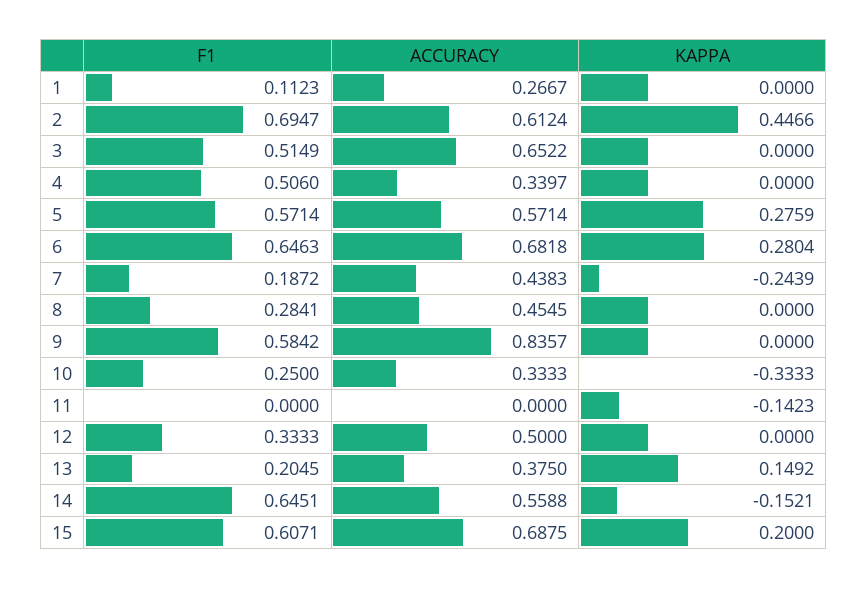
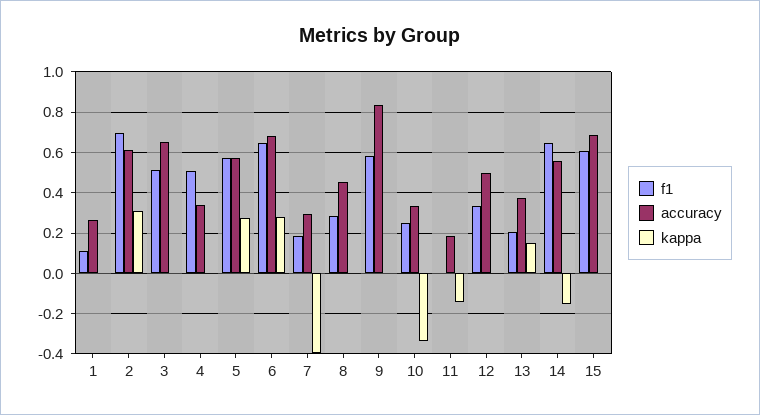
  {
    "F1": {
      "1": 0.1123,
      "2": 0.6947,
      "3": 0.5149,
      "4": 0.506,
      "5": 0.5714,
      "6": 0.6463,
      "7": 0.1872,
      "8": 0.2841,
      "9": 0.5842,
      "10": 0.25,
      "11": 0,
      "12": 0.3333,
      "13": 0.2045,
      "14": 0.6451,
      "15": 0.6071
    },
    "ACCURACY": {
      "1": 0.2667,
      "2": 0.6124,
      "3": 0.6522,
      "4": 0.3397,
      "5": 0.5714,
      "6": 0.6818,
-     "7": 0.4383,
+     "7": 0.3,
      "8": 0.4545,
      "9": 0.8357,
      "10": 0.3333,
-     "11": 0,
+     "11": 0.2,
      "12": 0.5,
      "13": 0.375,
      "14": 0.5588,
      "15": 0.6875
    },
    "KAPPA": {
      "1": 0,
-     "2": 0.4466,
+     "2": 0.3,
      "3": 0,
      "4": 0,
      "5": 0.2759,
      "6": 0.2804,
-     "7": -0.2439,
+     "7": -0.4,
      "8": 0,
      "9": 0,
      "10": -0.3333,
      "11": -0.1423,
      "12": 0,
      "13": 0.1492,
      "14": -0.1521,
-     "15": 0.2
+     "15": 0
    }
  }

